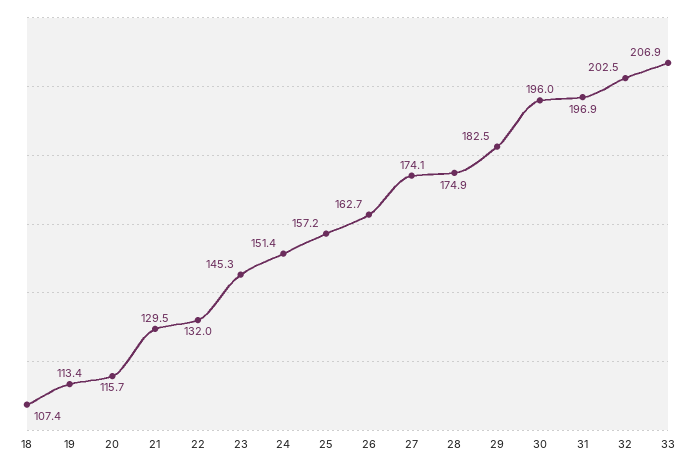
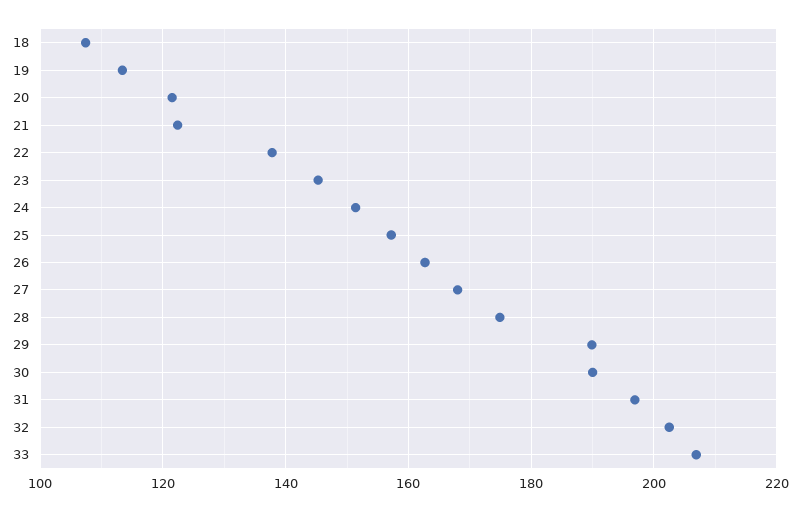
  {
    "18": 107.4,
    "19": 113.4,
-   "20": 115.7,
+   "20": 122,
-   "21": 129.5,
+   "21": 122,
-   "22": 132,
+   "22": 138,
    "23": 145.3,
    "24": 151.4,
    "25": 157.2,
    "26": 162.7,
-   "27": 174.1,
+   "27": 168,
    "28": 174.9,
-   "29": 182.5,
+   "29": 190,
-   "30": 196,
+   "30": 190,
    "31": 196.9,
    "32": 202.5,
    "33": 206.9
  }

